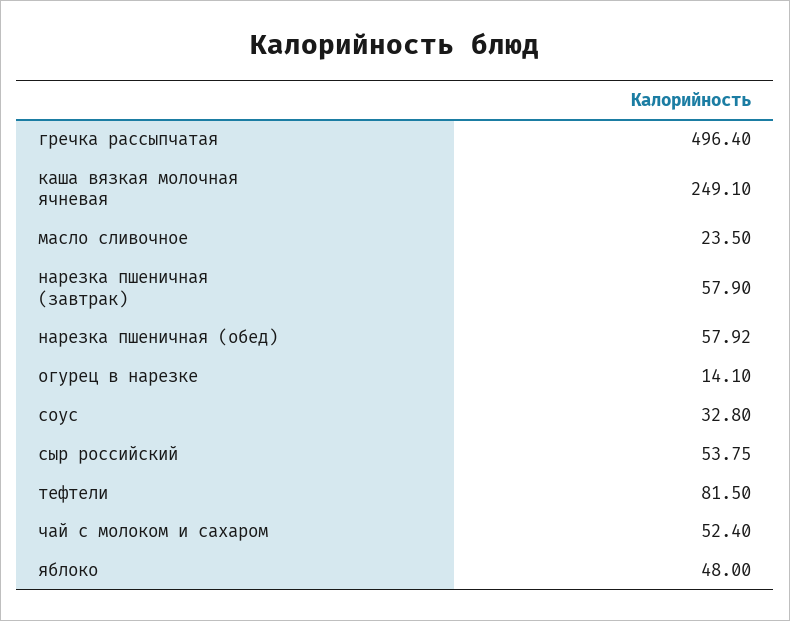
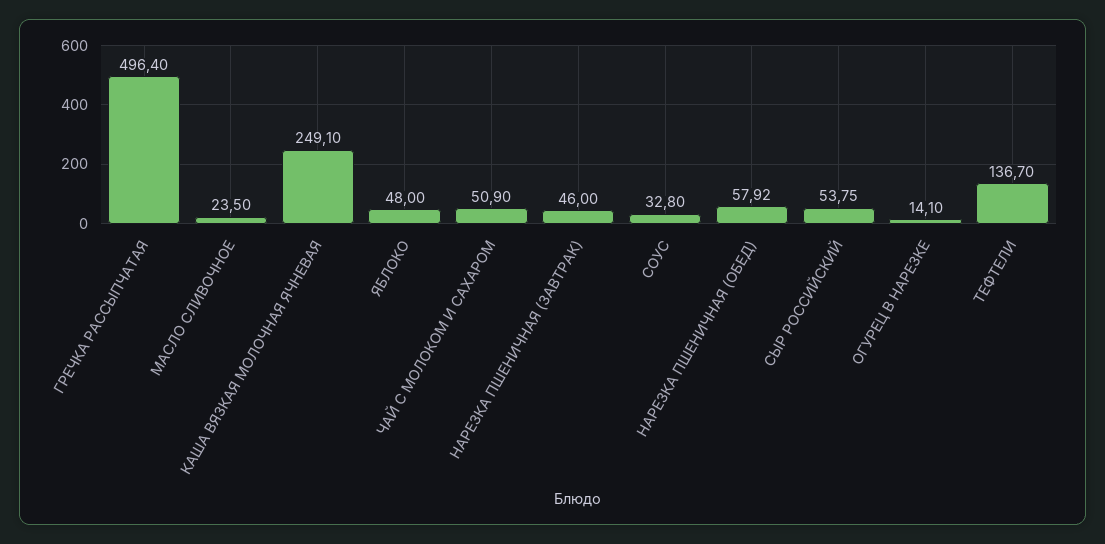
  {
    "гречка рассыпчатая": 496.4,
    "каша вязкая молочная ячневая": 249.1,
    "масло сливочное": 23.5,
-   "нарезка пшеничная (завтрак)": 57.9,
+   "нарезка пшеничная (завтрак)": 46,
    "нарезка пшеничная (обед)": 57.92,
    "огурец в нарезке": 14.1,
    "соус": 32.8,
    "сыр российский": 53.75,
-   "тефтели": 81.5,
+   "тефтели": 136.7,
-   "чай с молоком и сахаром": 52.4,
+   "чай с молоком и сахаром": 50.9,
    "яблоко": 48
  }

